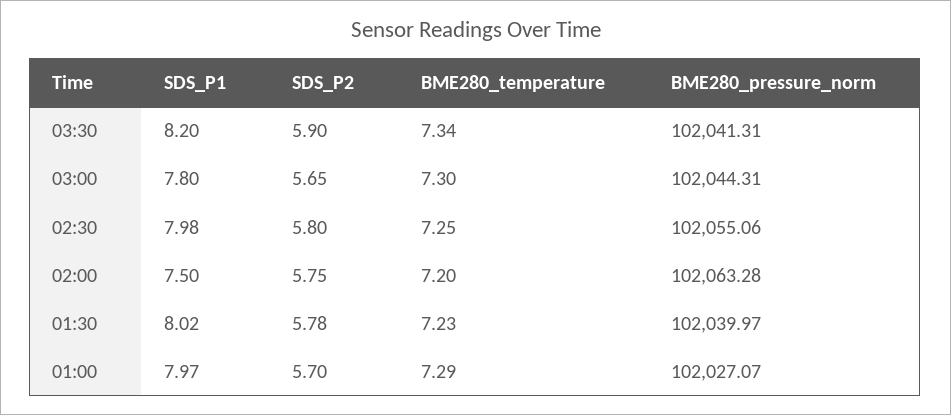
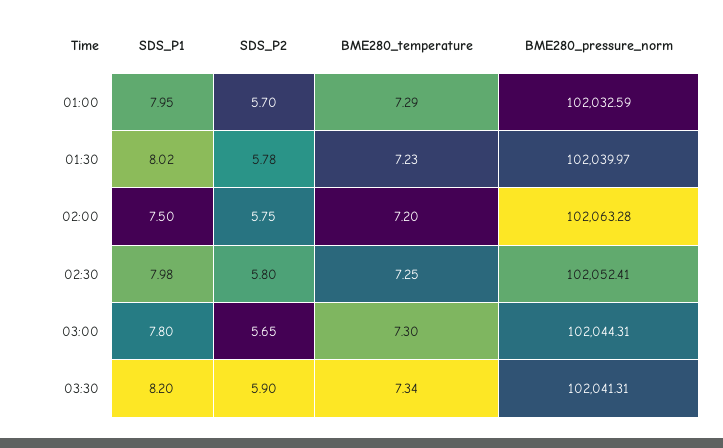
  {
    "SDS_P1": {
      "03:30": 8.2,
      "03:00": 7.8,
      "02:30": 7.98,
      "02:00": 7.5,
      "01:30": 8.02,
-     "01:00": 7.97
+     "01:00": 7.95
    },
    "SDS_P2": {
      "03:30": 5.9,
      "03:00": 5.65,
      "02:30": 5.8,
      "02:00": 5.75,
      "01:30": 5.78,
      "01:00": 5.7
    },
    "BME280_temperature": {
      "03:30": 7.34,
      "03:00": 7.3,
      "02:30": 7.25,
      "02:00": 7.2,
      "01:30": 7.23,
      "01:00": 7.29
    },
    "BME280_pressure_norm": {
      "03:30": 102041.31,
      "03:00": 102044.31,
-     "02:30": 102055.06,
+     "02:30": 102052.41,
      "02:00": 102063.28,
      "01:30": 102039.97,
-     "01:00": 102027.07
+     "01:00": 102032.59
    }
  }

